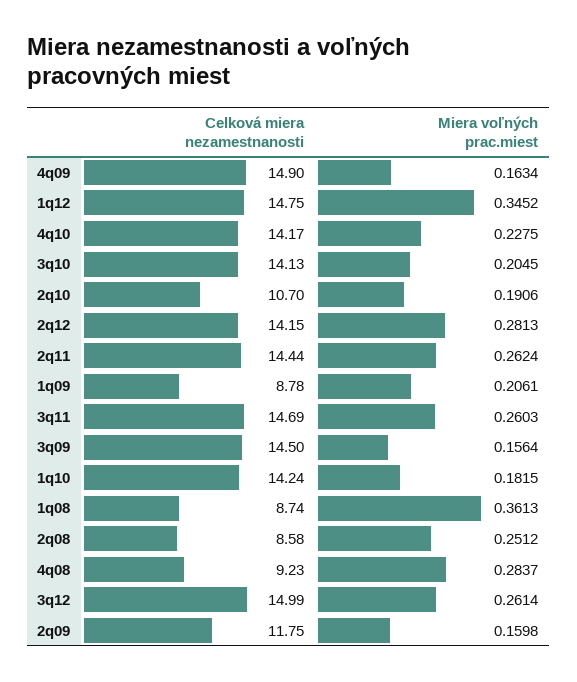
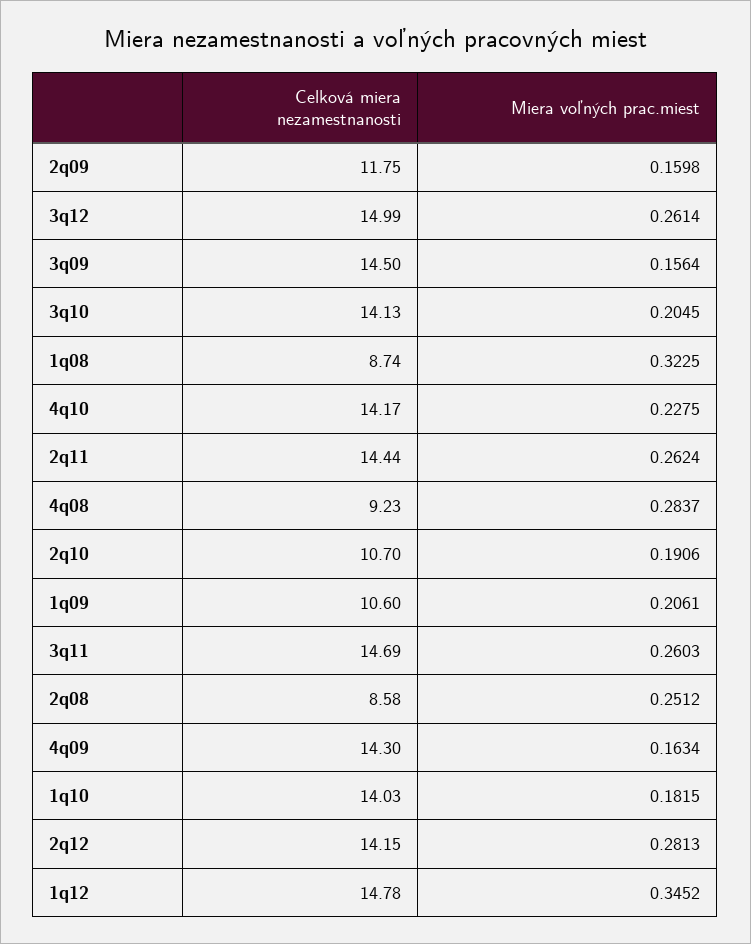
  {
    "Celková miera nezamestnanosti": {
-     "4q09": 14.9,
+     "4q09": 14.3,
-     "1q12": 14.75,
+     "1q12": 14.78,
      "4q10": 14.17,
      "3q10": 14.13,
      "2q10": 10.7,
      "2q12": 14.15,
      "2q11": 14.44,
-     "1q09": 8.78,
+     "1q09": 10.6,
      "3q11": 14.69,
      "3q09": 14.5,
-     "1q10": 14.24,
+     "1q10": 14.03,
      "1q08": 8.74,
      "2q08": 8.58,
      "4q08": 9.23,
      "3q12": 14.99,
      "2q09": 11.75
    },
    "Miera voľných prac.miest": {
      "4q09": 0.1634,
      "1q12": 0.3452,
      "4q10": 0.2275,
      "3q10": 0.2045,
      "2q10": 0.1906,
      "2q12": 0.2813,
      "2q11": 0.2624,
      "1q09": 0.2061,
      "3q11": 0.2603,
      "3q09": 0.1564,
      "1q10": 0.1815,
-     "1q08": 0.3613,
+     "1q08": 0.3225,
      "2q08": 0.2512,
      "4q08": 0.2837,
      "3q12": 0.2614,
      "2q09": 0.1598
    }
  }

